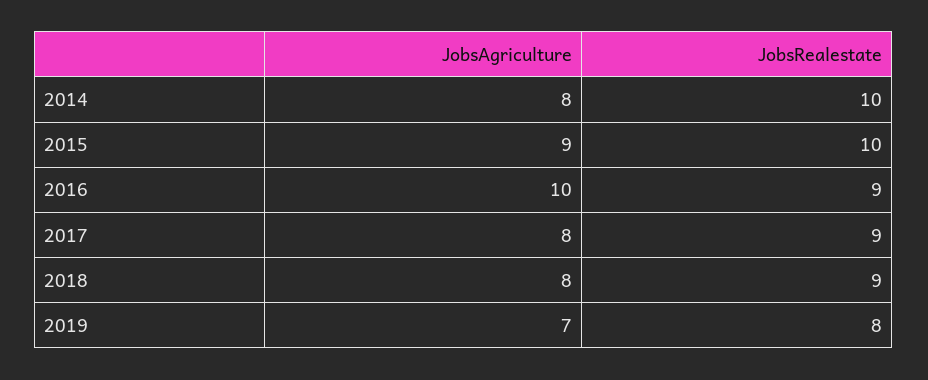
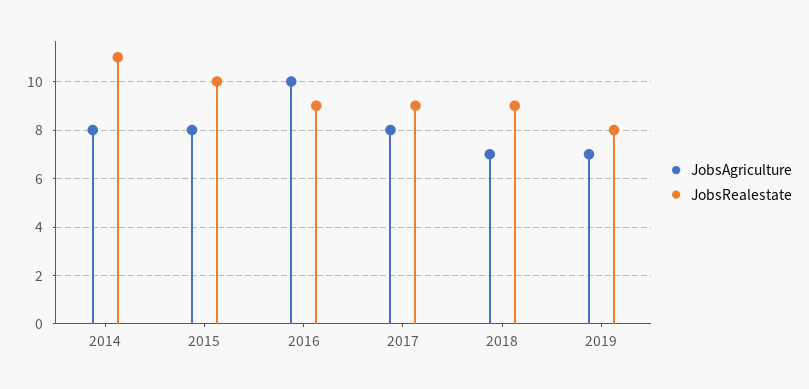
  {
    "JobsAgriculture": {
      "2014": 8,
-     "2015": 9,
+     "2015": 8,
      "2016": 10,
      "2017": 8,
-     "2018": 8,
+     "2018": 7,
      "2019": 7
    },
    "JobsRealestate": {
-     "2014": 10,
+     "2014": 11,
      "2015": 10,
      "2016": 9,
      "2017": 9,
      "2018": 9,
      "2019": 8
    }
  }

